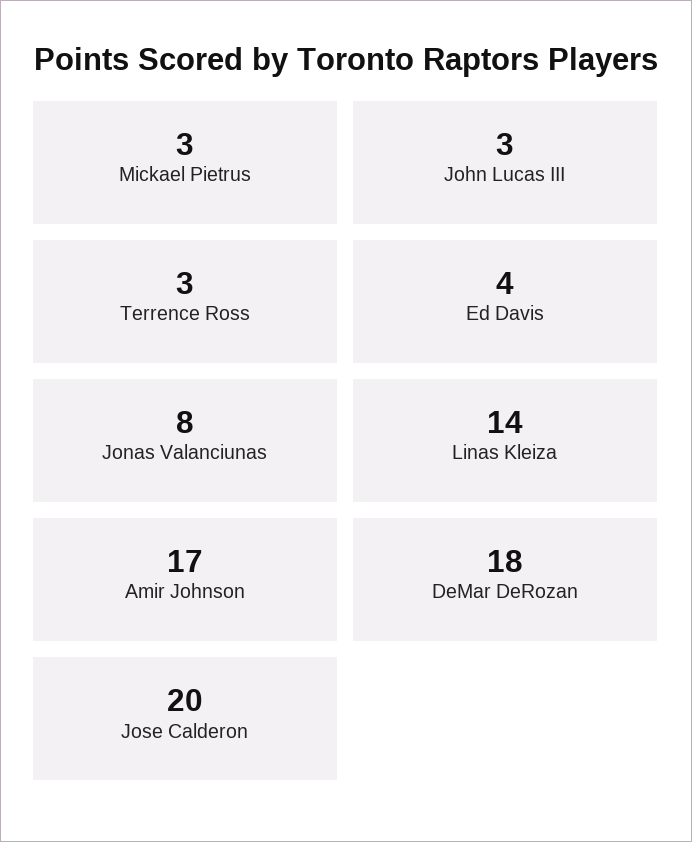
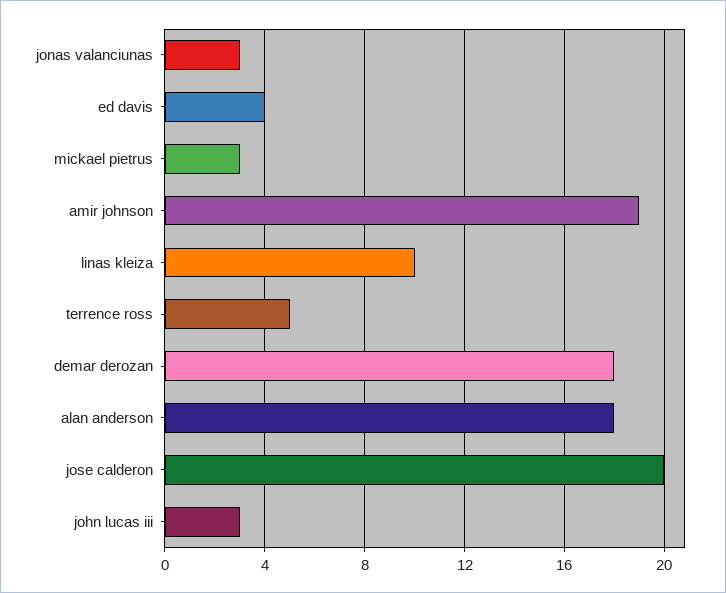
  {
    "Mickael Pietrus": 3,
    "John Lucas III": 3,
-   "Terrence Ross": 3,
+   "Terrence Ross": 5,
    "Ed Davis": 4,
-   "Jonas Valanciunas": 8,
+   "Jonas Valanciunas": 3,
-   "Linas Kleiza": 14,
+   "Linas Kleiza": 10,
-   "Amir Johnson": 17,
+   "Amir Johnson": 19,
    "DeMar DeRozan": 18,
-   "Jose Calderon": 20
+   "Jose Calderon": 20,
+   "alan anderson": 18
  }

